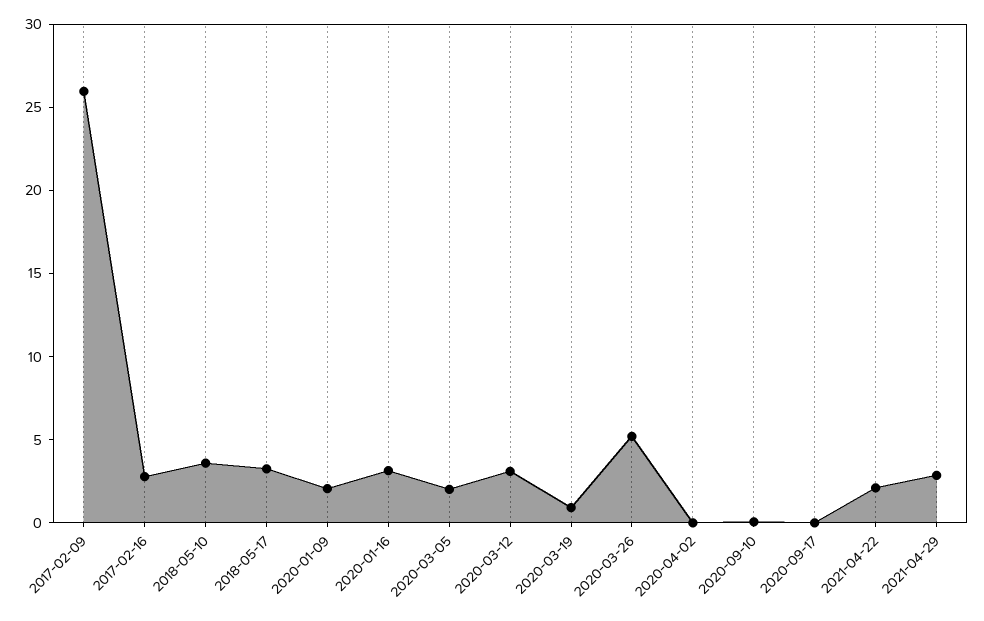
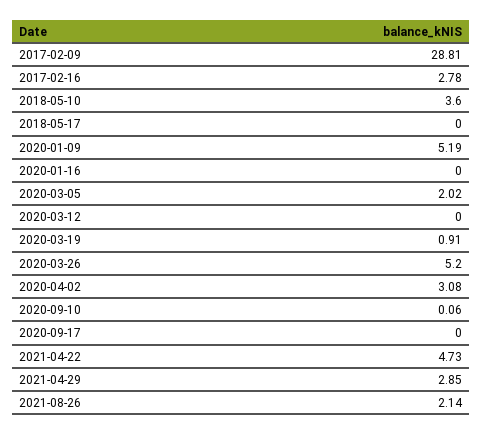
  {
-   "2017-02-09": 26,
+   "2017-02-09": 28.81,
    "2017-02-16": 2.78,
    "2018-05-10": 3.6,
-   "2018-05-17": 3,
+   "2018-05-17": 0,
-   "2020-01-09": 2,
+   "2020-01-09": 5.19,
-   "2020-01-16": 3,
+   "2020-01-16": 0,
    "2020-03-05": 2.02,
-   "2020-03-12": 3,
+   "2020-03-12": 0,
    "2020-03-19": 0.91,
    "2020-03-26": 5.2,
-   "2020-04-02": 0,
+   "2020-04-02": 3.08,
    "2020-09-10": 0.06,
    "2020-09-17": 0,
-   "2021-04-22": 2,
+   "2021-04-22": 4.73,
-   "2021-04-29": 2.85
+   "2021-04-29": 2.85,
+   "2021-08-26": 2.14
  }

